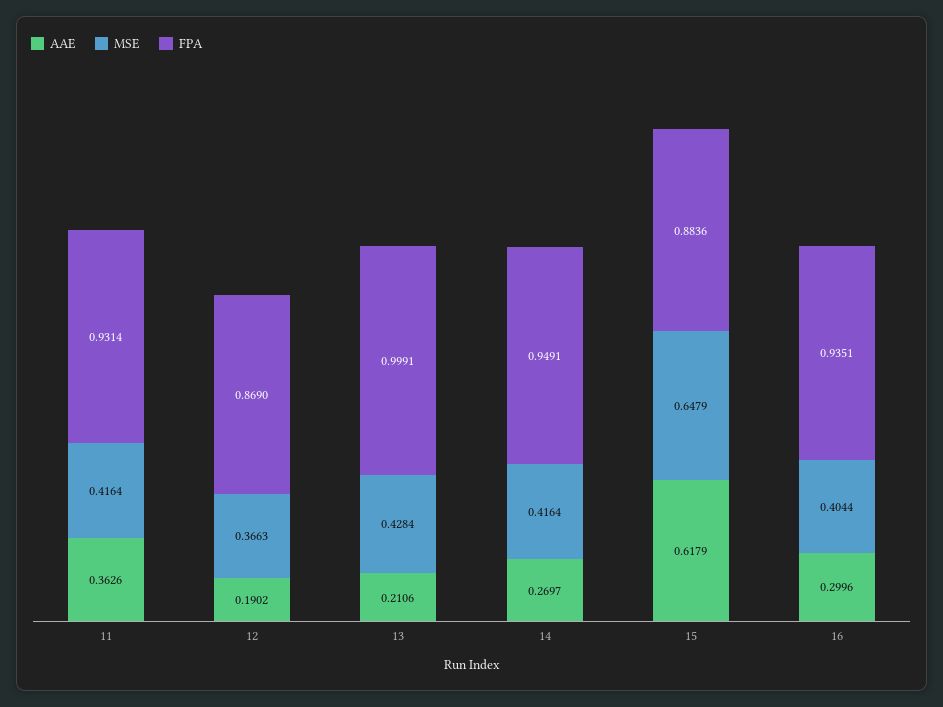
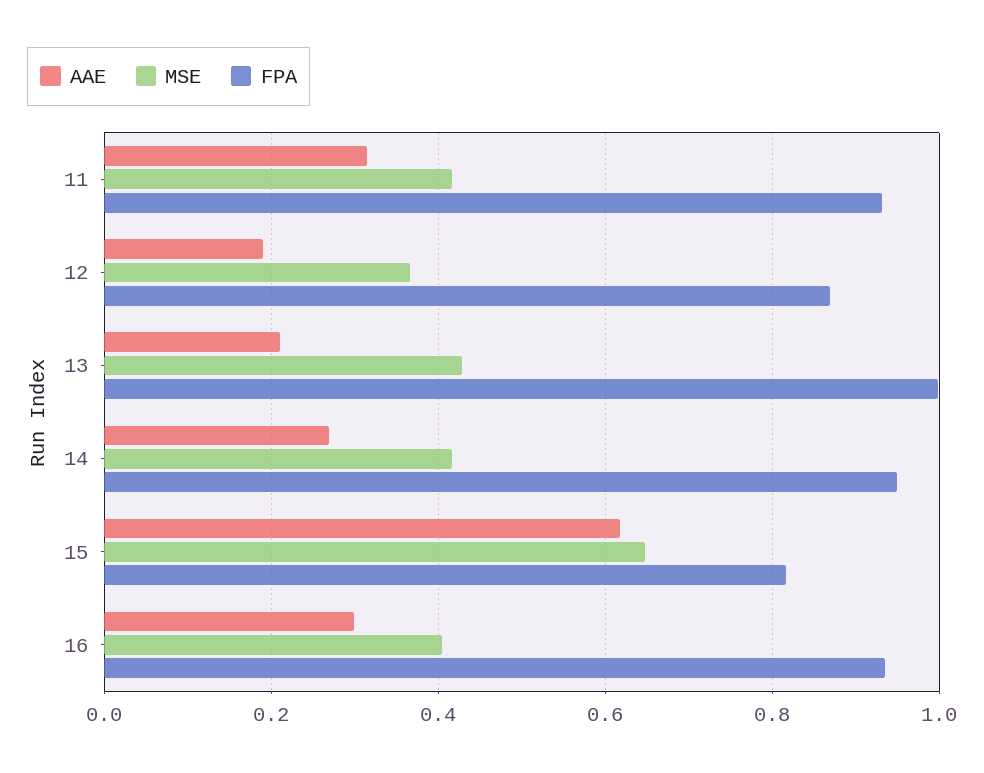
  {
    "AAE": {
-     "11": 0.3626,
+     "11": 0.32,
      "12": 0.1902,
      "13": 0.2106,
      "14": 0.2697,
      "15": 0.6179,
      "16": 0.2996
    },
    "MSE": {
      "11": 0.4164,
      "12": 0.3663,
      "13": 0.4284,
      "14": 0.4164,
      "15": 0.6479,
      "16": 0.4044
    },
    "FPA": {
      "11": 0.9314,
      "12": 0.869,
      "13": 0.9991,
      "14": 0.9491,
-     "15": 0.8836,
+     "15": 0.82,
      "16": 0.9351
    }
  }

